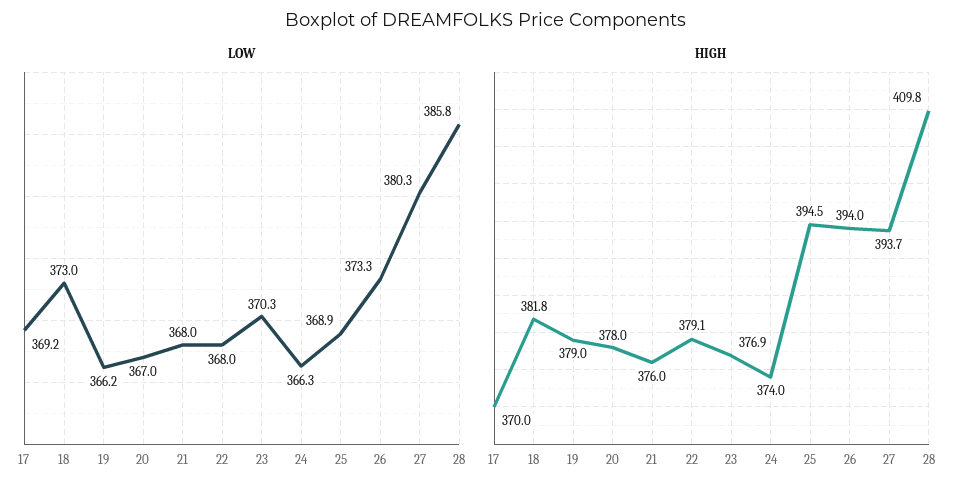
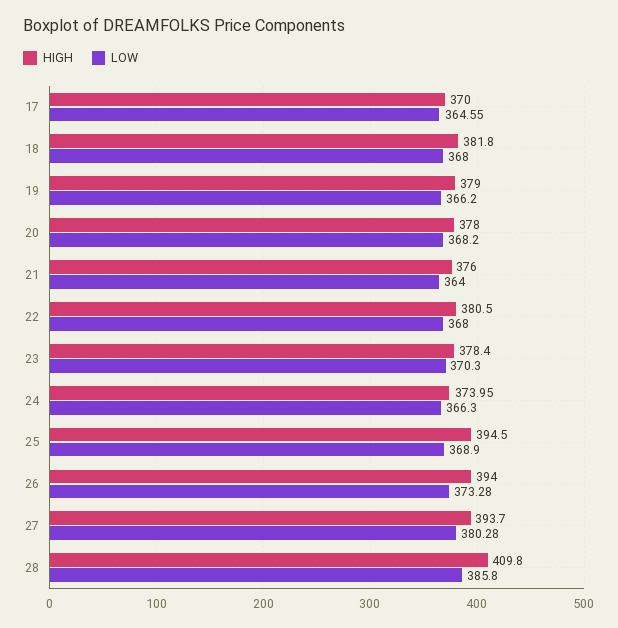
  {
    "LOW": {
-     "17": 369.2,
+     "17": 364.55,
-     "18": 373,
+     "18": 368,
      "19": 366.2,
-     "20": 367,
+     "20": 368.2,
-     "21": 368,
+     "21": 364,
      "22": 368,
      "23": 370.3,
      "24": 366.3,
      "25": 368.9,
      "26": 373.28,
      "27": 380.28,
      "28": 385.8
    },
    "HIGH": {
      "17": 370,
      "18": 381.8,
      "19": 379,
      "20": 378,
      "21": 376,
-     "22": 379.1,
+     "22": 380.5,
-     "23": 376.9,
+     "23": 378.4,
      "24": 373.95,
      "25": 394.5,
      "26": 394,
      "27": 393.7,
      "28": 409.8
    }
  }

